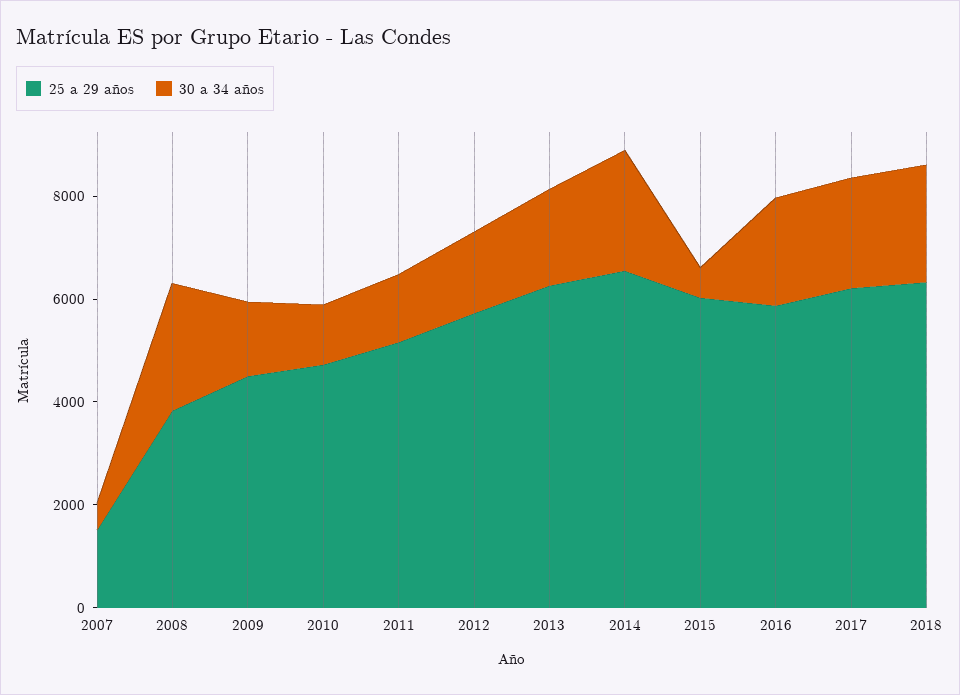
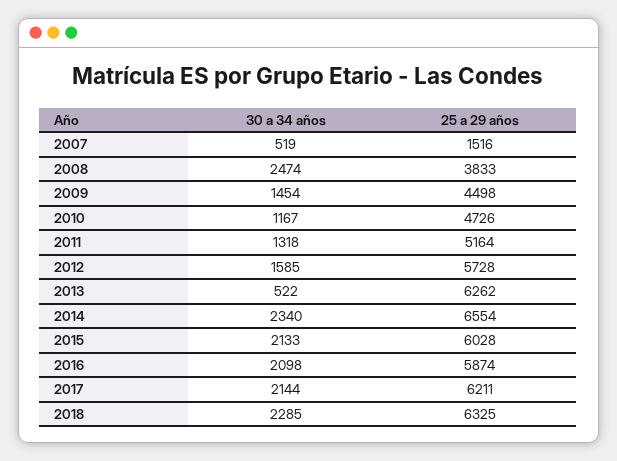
  {
    "25 a 29 años": {
      "2007": 1516,
      "2008": 3833,
      "2009": 4498,
      "2010": 4726,
      "2011": 5164,
      "2012": 5728,
      "2013": 6262,
      "2014": 6554,
      "2015": 6028,
      "2016": 5874,
      "2017": 6211,
      "2018": 6325
    },
    "30 a 34 años": {
      "2007": 519,
      "2008": 2474,
      "2009": 1454,
      "2010": 1167,
      "2011": 1318,
      "2012": 1585,
-     "2013": 2000,
+     "2013": 522,
      "2014": 2340,
-     "2015": 500,
+     "2015": 2133,
      "2016": 2098,
      "2017": 2144,
      "2018": 2285
    }
  }

